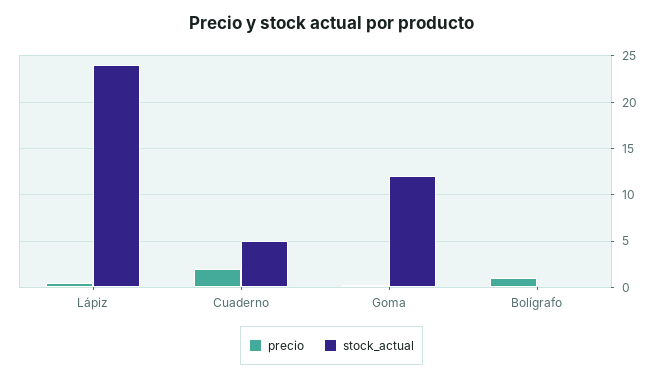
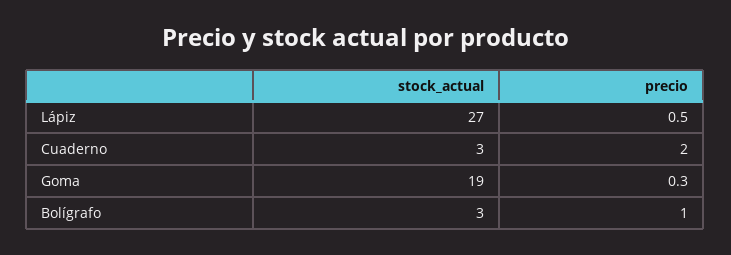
  {
    "precio": {
      "Lápiz": 0.5,
      "Cuaderno": 2,
      "Goma": 0.3,
      "Bolígrafo": 1
    },
    "stock_actual": {
-     "Lápiz": 24,
+     "Lápiz": 27,
-     "Cuaderno": 5,
+     "Cuaderno": 3,
-     "Goma": 12,
+     "Goma": 19,
-     "Bolígrafo": 0
+     "Bolígrafo": 3
    }
  }

